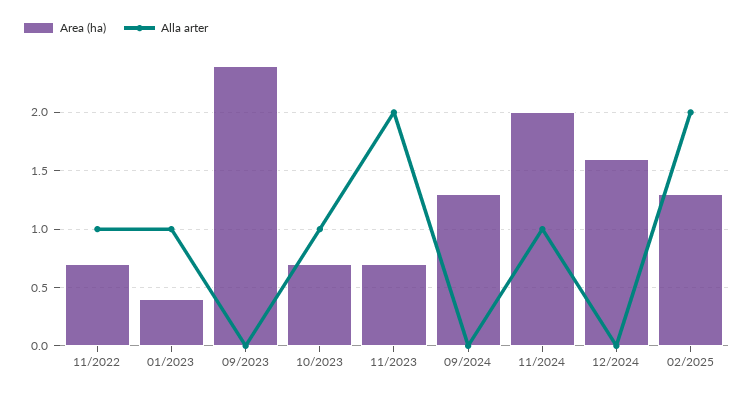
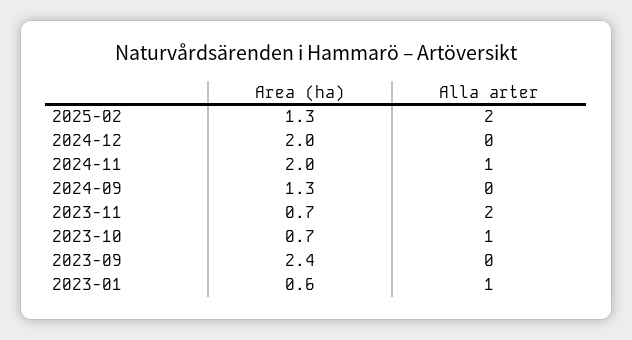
  {
    "Area (ha)": {
-     "11/2022": 0.7,
-     "01/2023": 0.4,
+     "01/2023": 0.6,
      "09/2023": 2.4,
      "10/2023": 0.7,
      "11/2023": 0.7,
      "09/2024": 1.3,
      "11/2024": 2,
-     "12/2024": 1.6,
+     "12/2024": 2,
      "02/2025": 1.3
    },
    "Alla arter": {
-     "11/2022": 1,
      "01/2023": 1,
      "09/2023": 0,
      "10/2023": 1,
      "11/2023": 2,
      "09/2024": 0,
      "11/2024": 1,
      "12/2024": 0,
      "02/2025": 2
    }
  }

